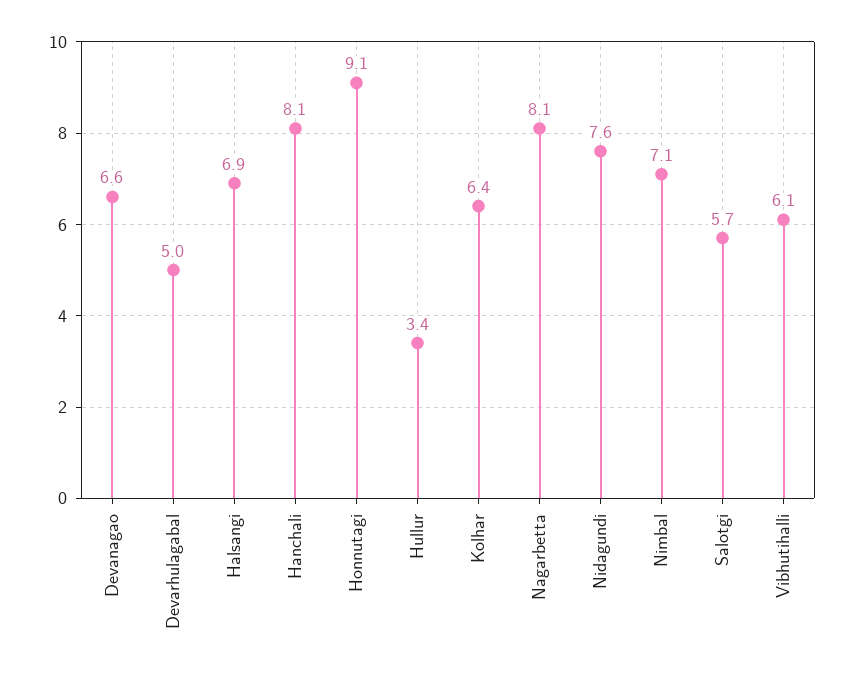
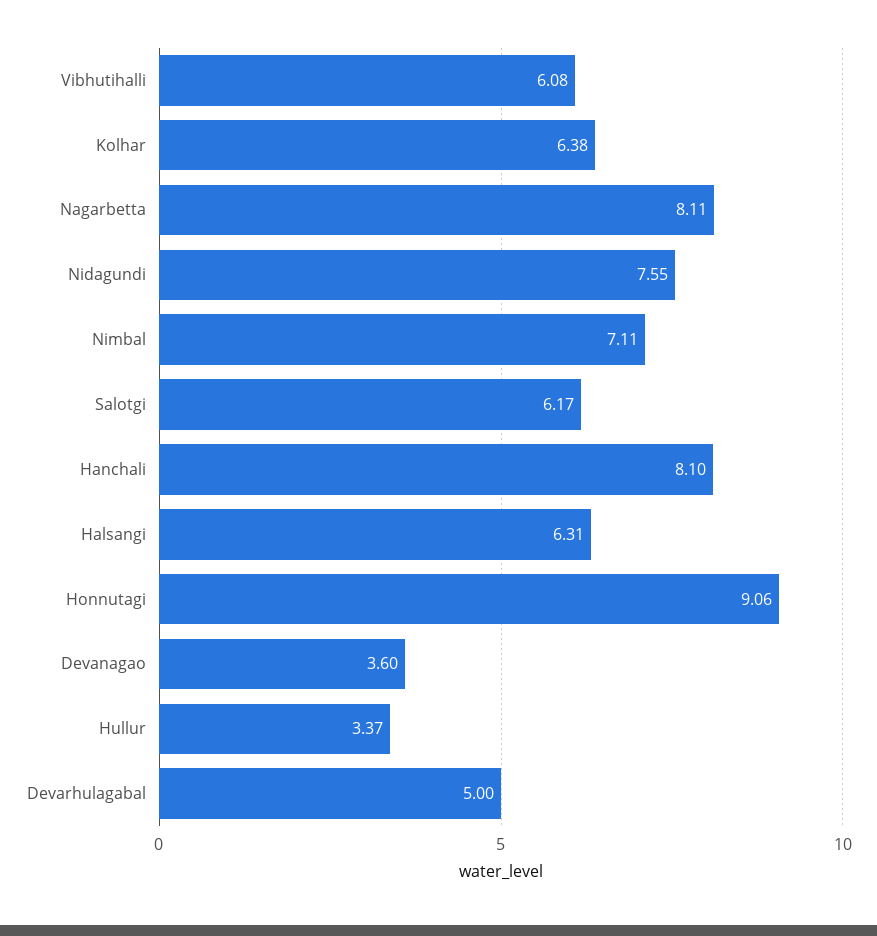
  {
-   "Devanagao": 6.6,
+   "Devanagao": 3.6,
    "Devarhulagabal": 5,
-   "Halsangi": 6.9,
+   "Halsangi": 6.31,
    "Hanchali": 8.1,
    "Honnutagi": 9.06,
    "Hullur": 3.37,
    "Kolhar": 6.38,
    "Nagarbetta": 8.11,
    "Nidagundi": 7.55,
    "Nimbal": 7.11,
-   "Salotgi": 5.7,
+   "Salotgi": 6.17,
    "Vibhutihalli": 6.08
  }

